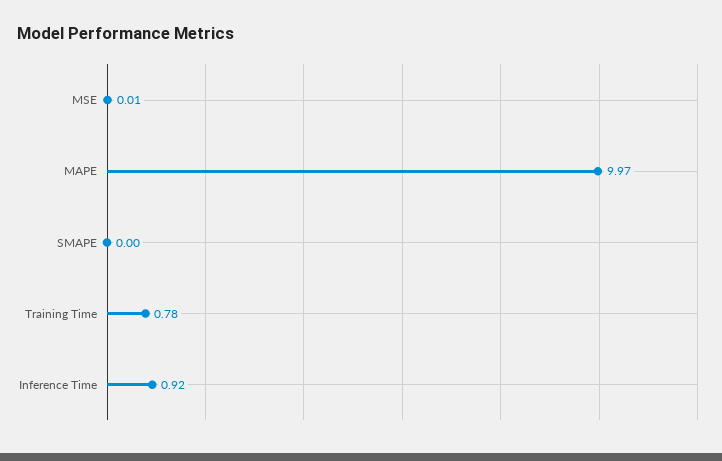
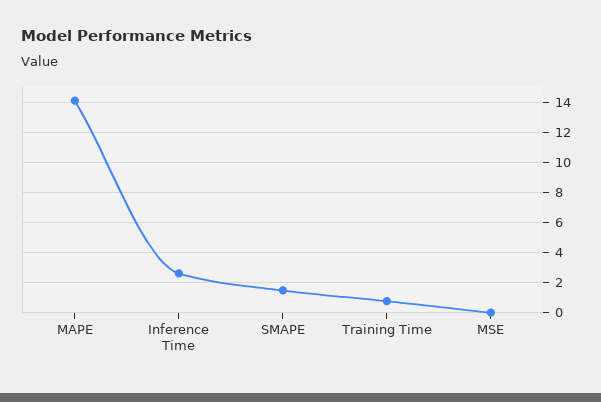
  {
    "MSE": 0.01,
-   "MAPE": 9.97,
+   "MAPE": 14,
-   "SMAPE": 0,
+   "SMAPE": 1.5,
    "Training Time": 0.78,
-   "Inference Time": 0.92
+   "Inference Time": 2.5
  }

